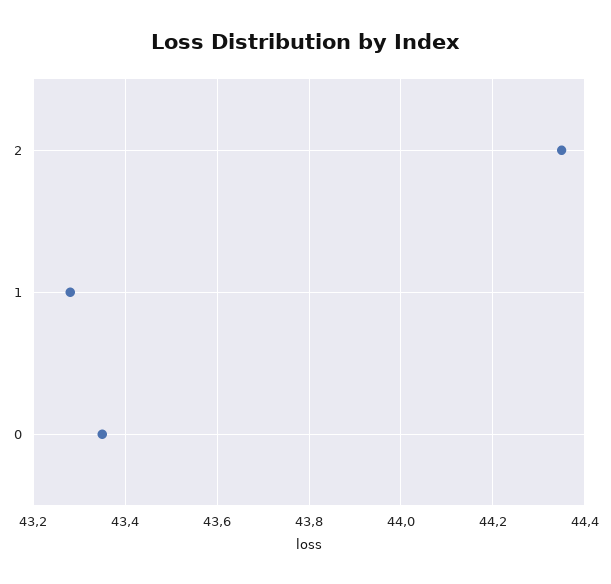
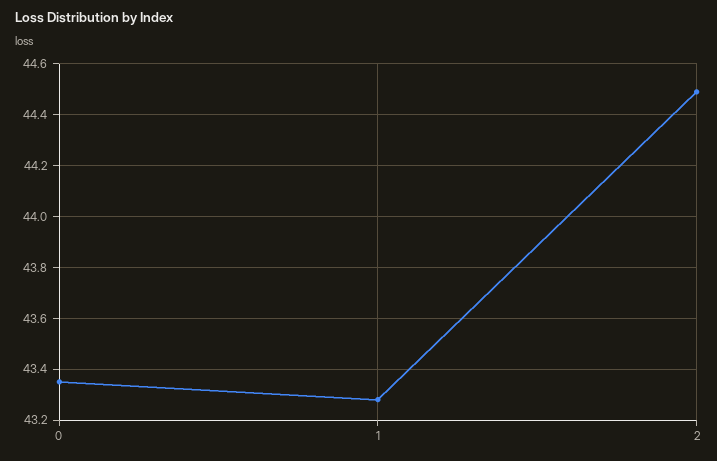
  {
-   "2": 44.35,
+   "2": 44.5,
    "1": 43.3,
    "0": 43.35
  }

